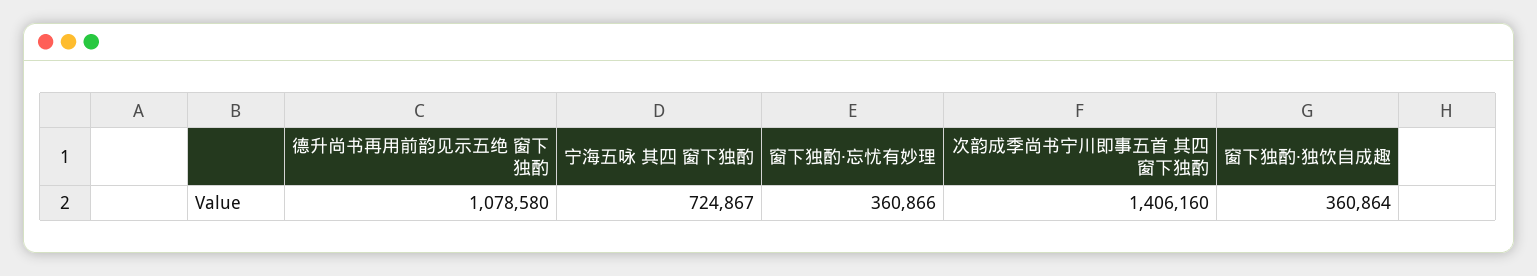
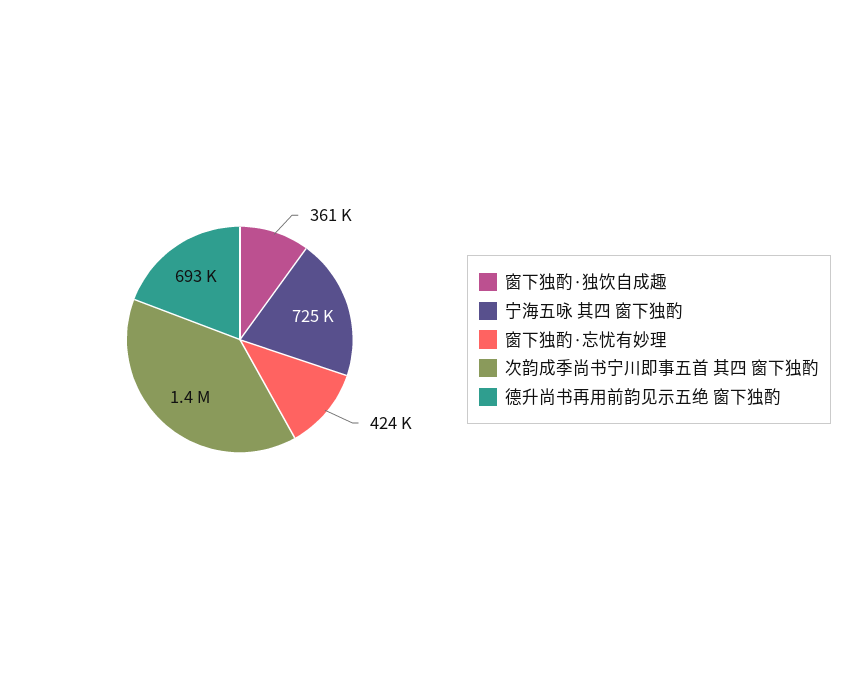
  {
-   "德升尚书再用前韵见示五绝 窗下独酌": 1078580,
+   "德升尚书再用前韵见示五绝 窗下独酌": 693000,
    "宁海五咏 其四 窗下独酌": 724867,
-   "窗下独酌·忘忧有妙理": 360866,
+   "窗下独酌·忘忧有妙理": 424000,
    "次韵成季尚书宁川即事五首 其四 窗下独酌": 1406160,
    "窗下独酌·独饮自成趣": 360864
  }

